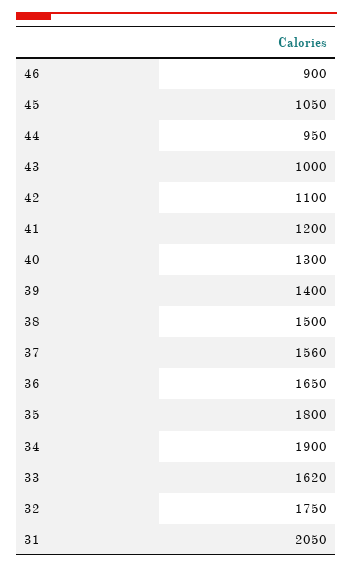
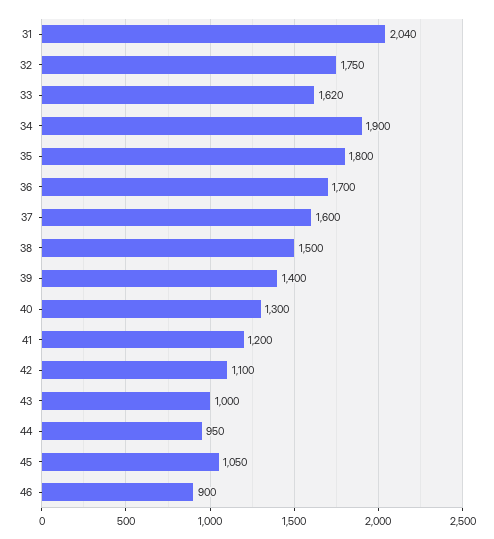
  {
    "46": 900,
    "45": 1050,
    "44": 950,
    "43": 1000,
    "42": 1100,
    "41": 1200,
    "40": 1300,
    "39": 1400,
    "38": 1500,
-   "37": 1560,
+   "37": 1600,
-   "36": 1650,
+   "36": 1700,
    "35": 1800,
    "34": 1900,
    "33": 1620,
    "32": 1750,
-   "31": 2050
+   "31": 2040
  }

